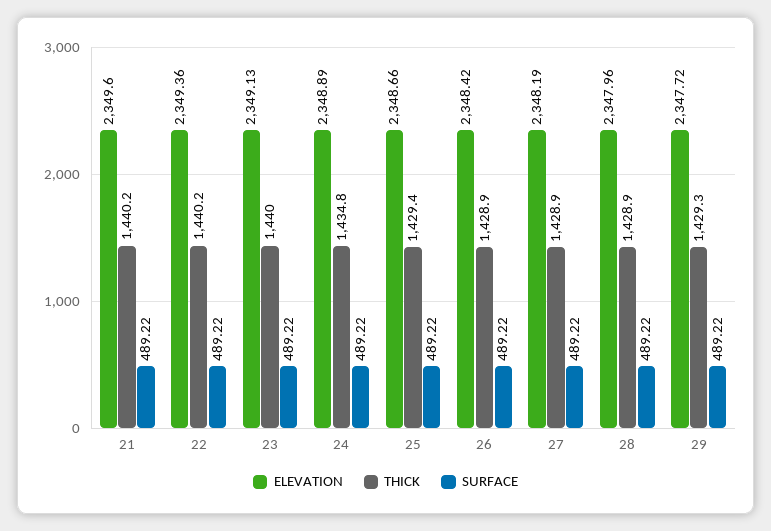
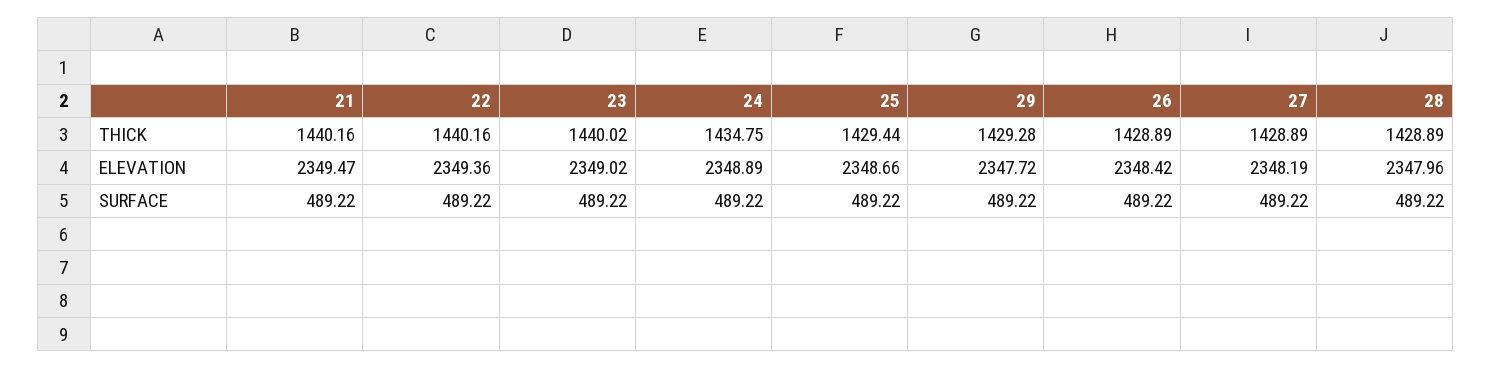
  {
    "ELEVATION": {
-     "21": 2349.6,
+     "21": 2349.47,
      "22": 2349.36,
-     "23": 2349.13,
+     "23": 2349.02,
      "24": 2348.89,
      "25": 2348.66,
      "26": 2348.42,
      "27": 2348.19,
      "28": 2347.96,
      "29": 2347.72
    },
    "THICK": {
      "21": 1440.16,
      "22": 1440.16,
      "23": 1440.02,
      "24": 1434.75,
      "25": 1429.44,
      "26": 1428.89,
      "27": 1428.89,
      "28": 1428.89,
      "29": 1429.28
    },
    "SURFACE": {
      "21": 489.22,
      "22": 489.22,
      "23": 489.22,
      "24": 489.22,
      "25": 489.22,
      "26": 489.22,
      "27": 489.22,
      "28": 489.22,
      "29": 489.22
    }
  }

